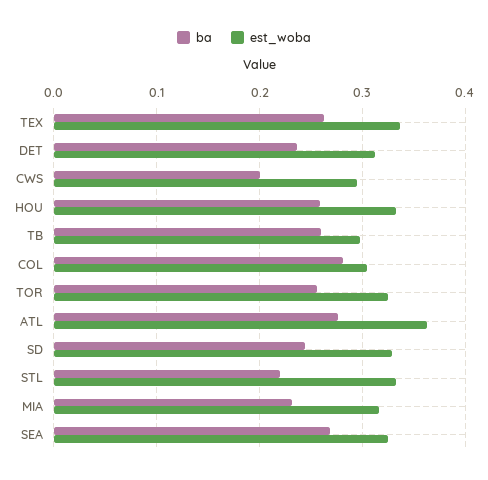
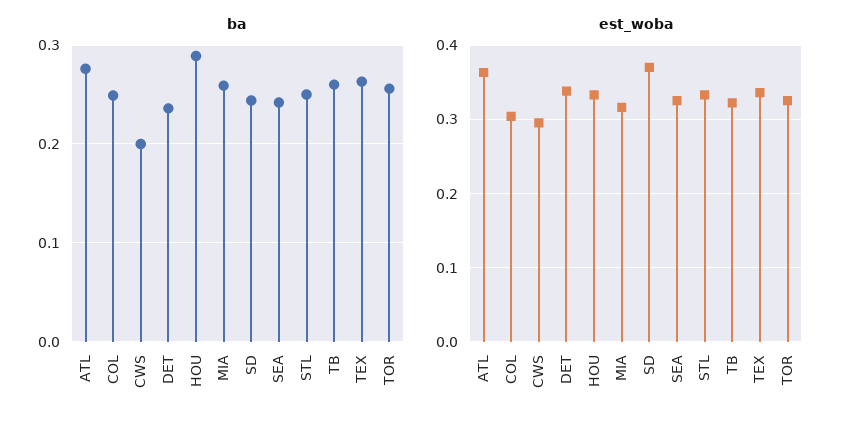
  {
    "ba": {
      "TEX": 0.26,
      "DET": 0.24,
      "CWS": 0.2,
-     "HOU": 0.26,
+     "HOU": 0.29,
      "TB": 0.26,
-     "COL": 0.28,
+     "COL": 0.25,
      "TOR": 0.26,
      "ATL": 0.28,
      "SD": 0.24,
-     "STL": 0.22,
+     "STL": 0.25,
-     "MIA": 0.23,
+     "MIA": 0.26,
-     "SEA": 0.27
+     "SEA": 0.24
    },
    "est_woba": {
      "TEX": 0.34,
-     "DET": 0.31,
+     "DET": 0.34,
      "CWS": 0.3,
      "HOU": 0.33,
-     "TB": 0.3,
+     "TB": 0.32,
      "COL": 0.3,
      "TOR": 0.33,
      "ATL": 0.36,
-     "SD": 0.33,
+     "SD": 0.37,
      "STL": 0.33,
      "MIA": 0.32,
      "SEA": 0.33
    }
  }

